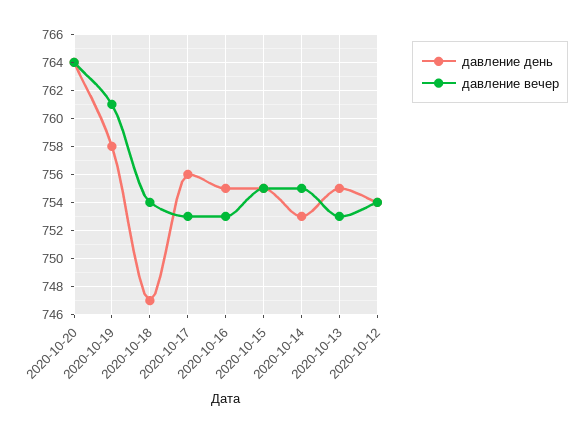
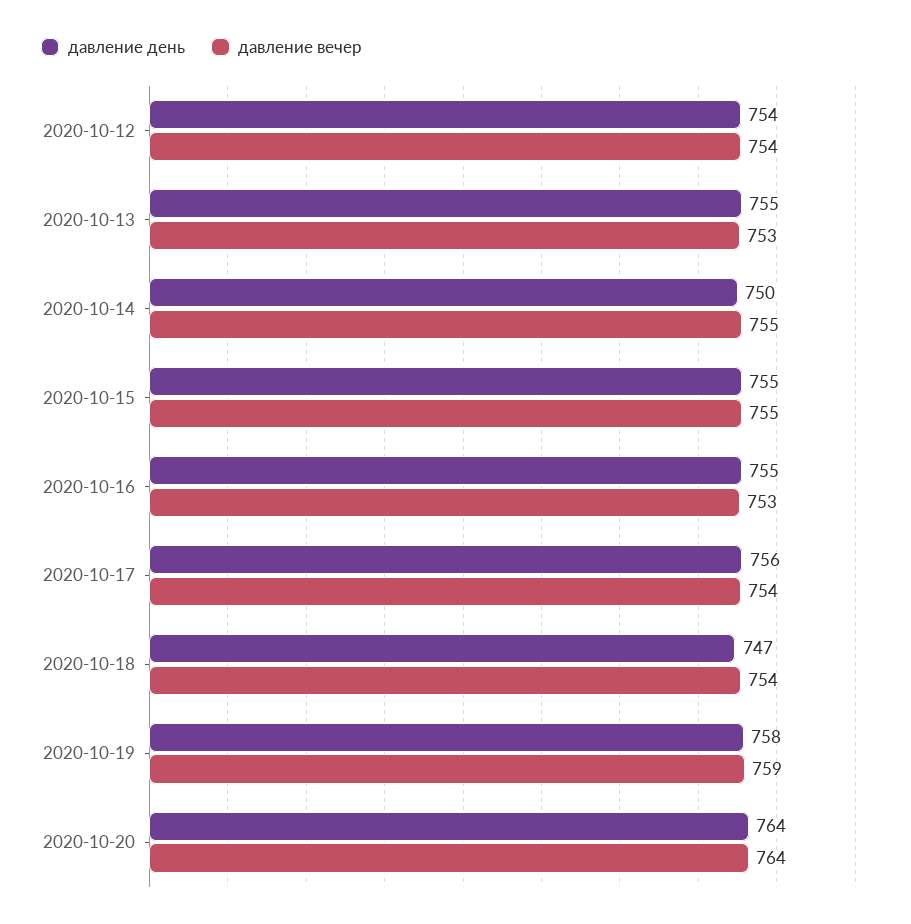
  {
    "давление день": {
      "2020-10-20": 764,
      "2020-10-19": 758,
      "2020-10-18": 747,
      "2020-10-17": 756,
      "2020-10-16": 755,
      "2020-10-15": 755,
-     "2020-10-14": 753,
+     "2020-10-14": 750,
      "2020-10-13": 755,
      "2020-10-12": 754
    },
    "давление вечер": {
      "2020-10-20": 764,
-     "2020-10-19": 761,
+     "2020-10-19": 759,
      "2020-10-18": 754,
-     "2020-10-17": 753,
+     "2020-10-17": 754,
      "2020-10-16": 753,
      "2020-10-15": 755,
      "2020-10-14": 755,
      "2020-10-13": 753,
      "2020-10-12": 754
    }
  }

